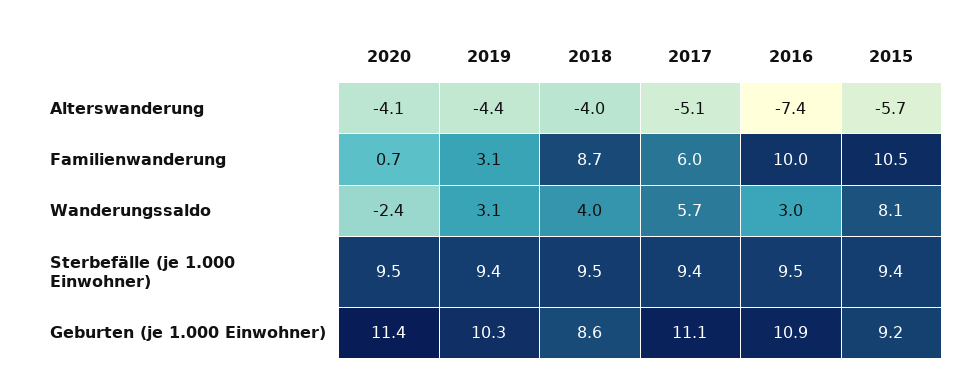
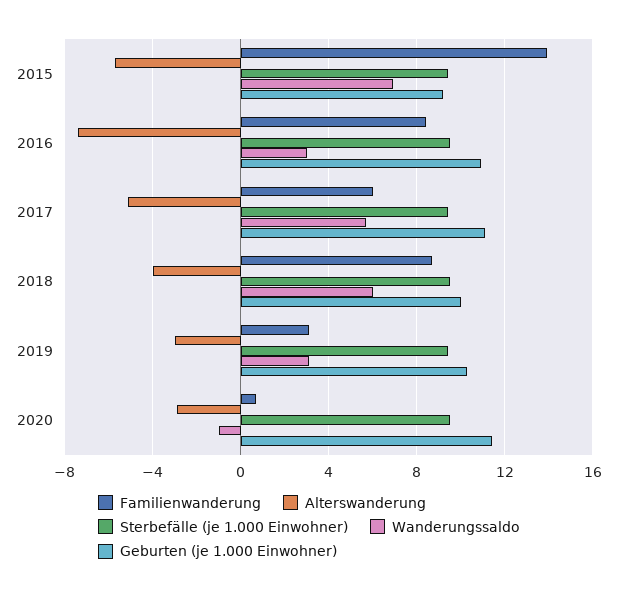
  {
    "Alterswanderung": {
-     "2020": -4.1,
+     "2020": -3,
-     "2019": -4.4,
+     "2019": -3,
      "2018": -4,
      "2017": -5.1,
      "2016": -7.4,
      "2015": -5.7
    },
    "Familienwanderung": {
      "2020": 0.7,
      "2019": 3.1,
      "2018": 8.7,
      "2017": 6,
-     "2016": 10,
+     "2016": 8.5,
-     "2015": 10.5
+     "2015": 14
    },
    "Wanderungssaldo": {
-     "2020": -2.4,
+     "2020": -1,
      "2019": 3.1,
-     "2018": 4,
+     "2018": 6,
      "2017": 5.7,
      "2016": 3,
-     "2015": 8.1
+     "2015": 7
    },
    "Sterbefälle (je 1.000 Einwohner)": {
      "2020": 9.5,
      "2019": 9.4,
      "2018": 9.5,
      "2017": 9.4,
      "2016": 9.5,
      "2015": 9.4
    },
    "Geburten (je 1.000 Einwohner)": {
      "2020": 11.4,
      "2019": 10.3,
-     "2018": 8.6,
+     "2018": 10,
      "2017": 11.1,
      "2016": 10.9,
      "2015": 9.2
    }
  }

